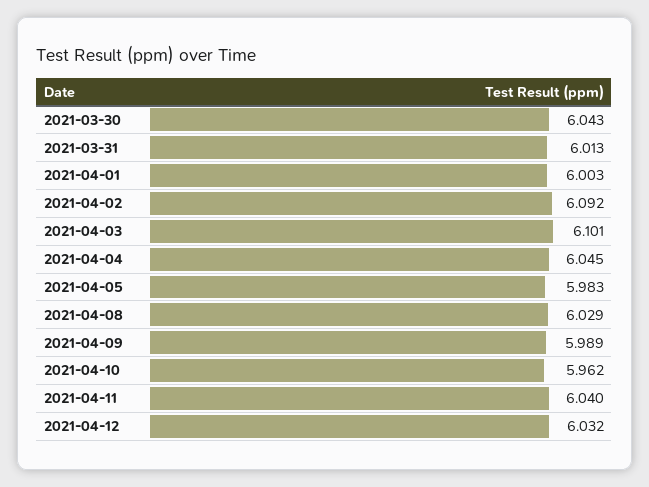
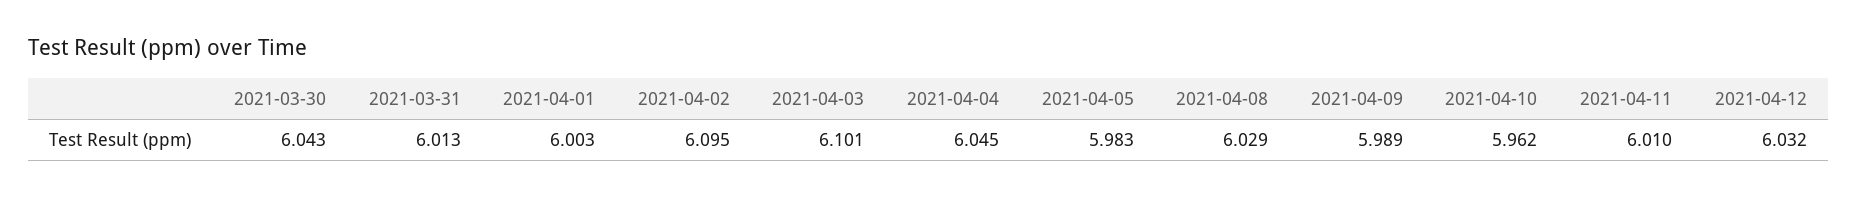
  {
    "2021-03-30": 6.043,
    "2021-03-31": 6.013,
    "2021-04-01": 6.003,
-   "2021-04-02": 6.092,
+   "2021-04-02": 6.095,
    "2021-04-03": 6.101,
    "2021-04-04": 6.045,
    "2021-04-05": 5.983,
    "2021-04-08": 6.029,
    "2021-04-09": 5.989,
    "2021-04-10": 5.962,
-   "2021-04-11": 6.04,
+   "2021-04-11": 6.01,
    "2021-04-12": 6.032
  }

